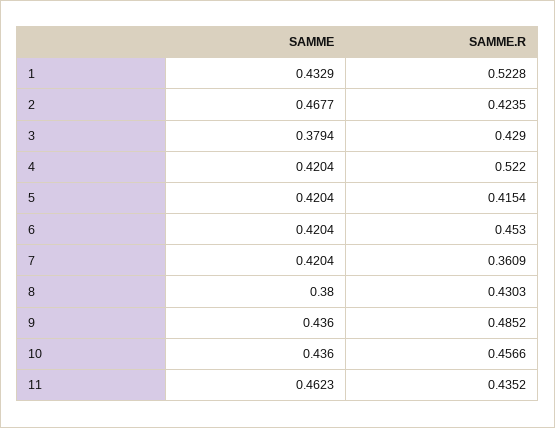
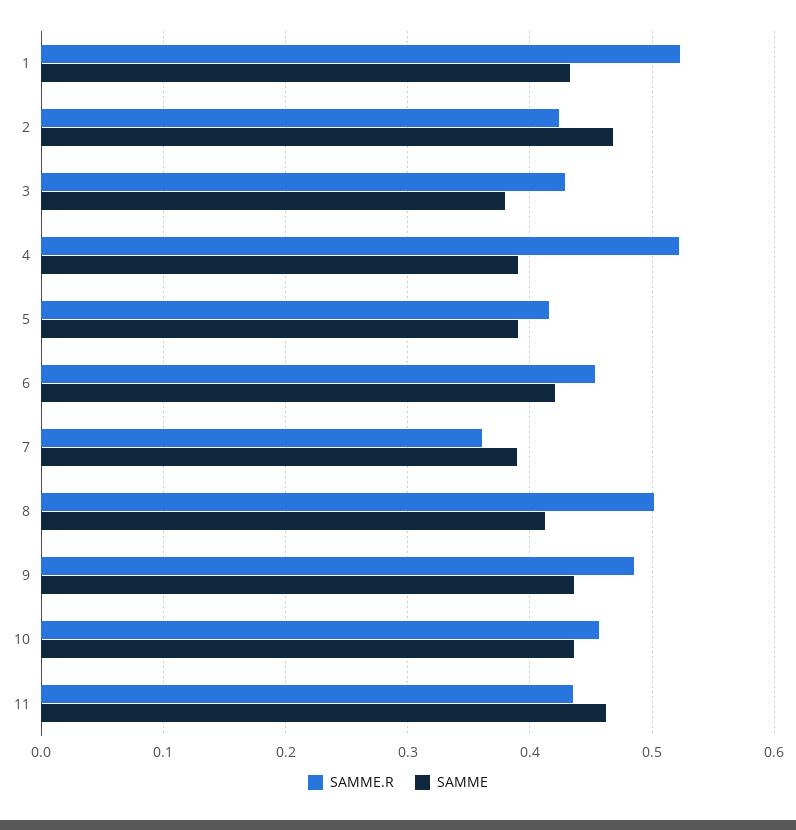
  {
    "SAMME": {
      "1": 0.4329,
      "2": 0.4677,
      "3": 0.3794,
-     "4": 0.4204,
+     "4": 0.39,
-     "5": 0.4204,
+     "5": 0.39,
      "6": 0.4204,
-     "7": 0.4204,
+     "7": 0.39,
-     "8": 0.38,
+     "8": 0.41,
      "9": 0.436,
      "10": 0.436,
      "11": 0.4623
    },
    "SAMME.R": {
      "1": 0.5228,
      "2": 0.4235,
      "3": 0.429,
      "4": 0.522,
      "5": 0.4154,
      "6": 0.453,
      "7": 0.3609,
-     "8": 0.4303,
+     "8": 0.5,
      "9": 0.4852,
      "10": 0.4566,
      "11": 0.4352
    }
  }

